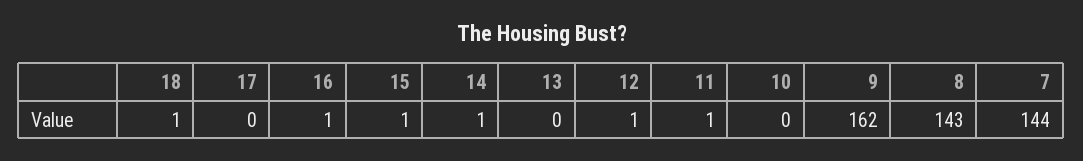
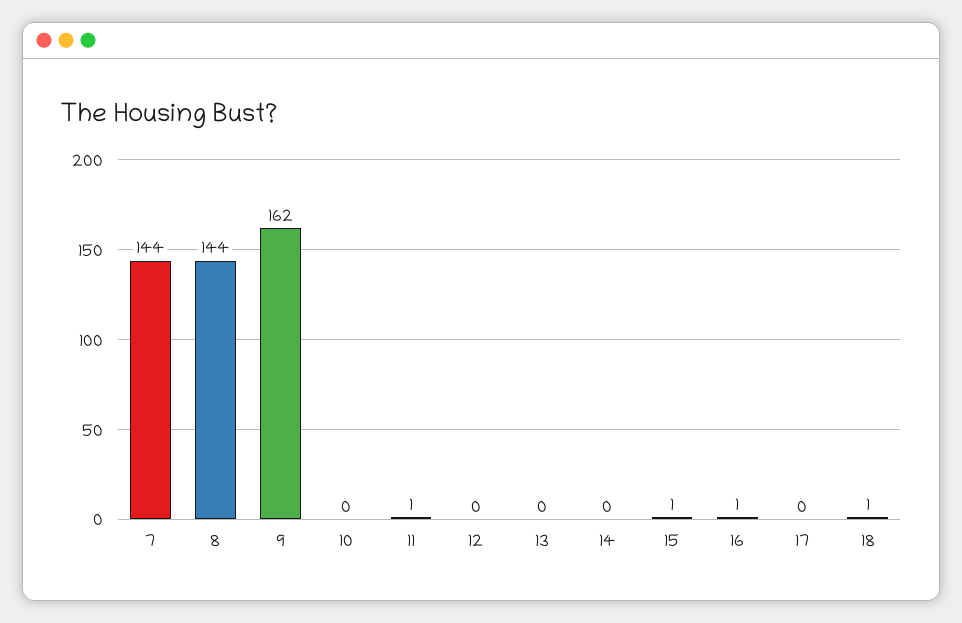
  {
    "18": 1,
    "17": 0,
    "16": 1,
    "15": 1,
-   "14": 1,
+   "14": 0,
    "13": 0,
-   "12": 1,
+   "12": 0,
    "11": 1,
    "10": 0,
    "9": 162,
-   "8": 143,
+   "8": 144,
    "7": 144
  }

